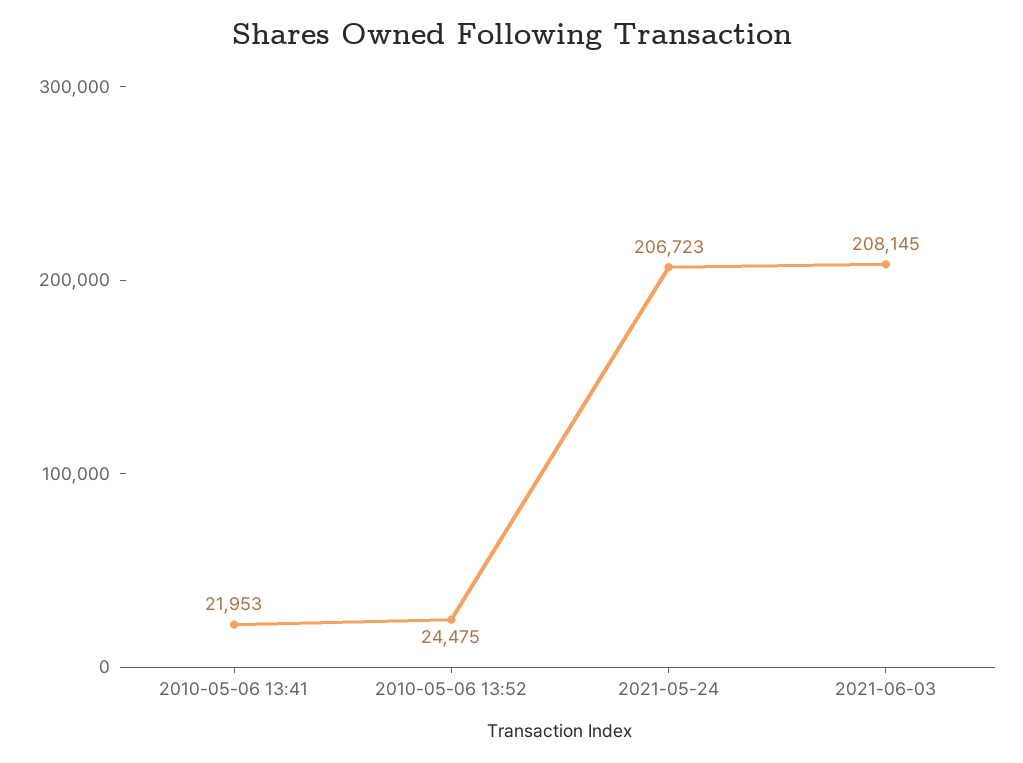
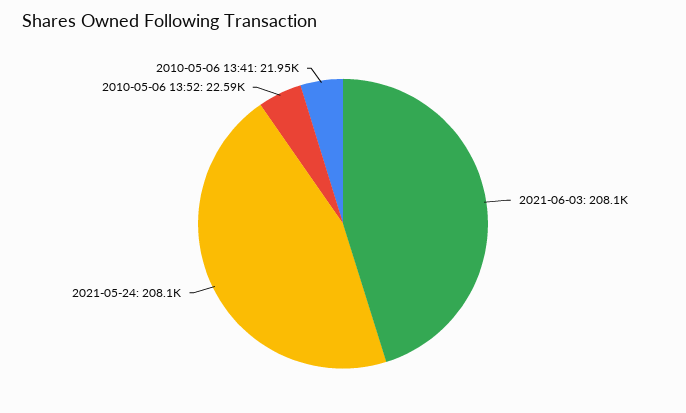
  {
    "2010-05-06 13:41": 21953,
-   "2010-05-06 13:52": 24475,
+   "2010-05-06 13:52": 22590,
-   "2021-05-24": 206723,
+   "2021-05-24": 208100,
    "2021-06-03": 208145
  }

